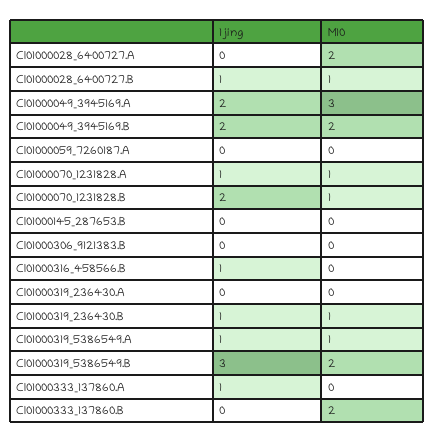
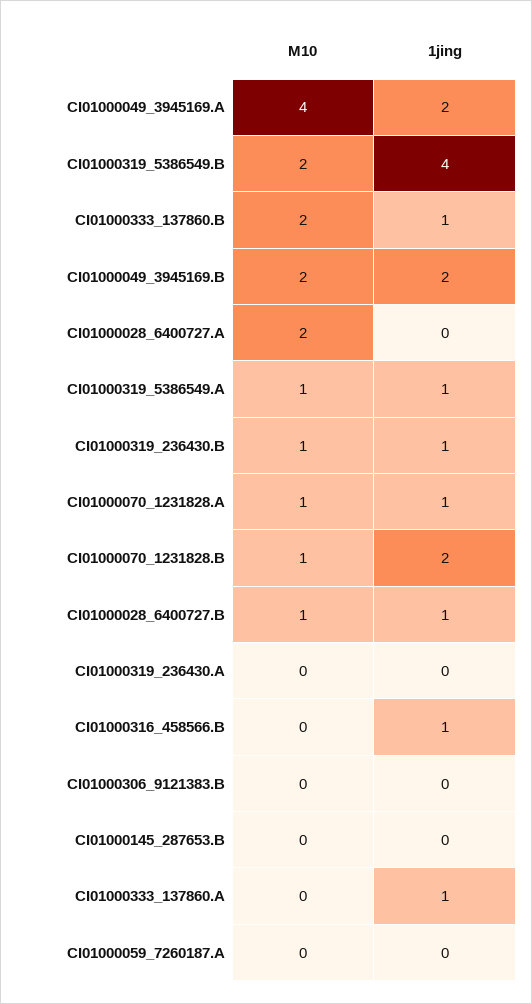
  {
    "1jing": {
      "CI01000028_6400727.A": 0,
      "CI01000028_6400727.B": 1,
      "CI01000049_3945169.A": 2,
      "CI01000049_3945169.B": 2,
      "CI01000059_7260187.A": 0,
      "CI01000070_1231828.A": 1,
      "CI01000070_1231828.B": 2,
      "CI01000145_287653.B": 0,
      "CI01000306_9121383.B": 0,
      "CI01000316_458566.B": 1,
      "CI01000319_236430.A": 0,
      "CI01000319_236430.B": 1,
      "CI01000319_5386549.A": 1,
-     "CI01000319_5386549.B": 3,
+     "CI01000319_5386549.B": 4,
      "CI01000333_137860.A": 1,
-     "CI01000333_137860.B": 0
+     "CI01000333_137860.B": 1
    },
    "M10": {
      "CI01000028_6400727.A": 2,
      "CI01000028_6400727.B": 1,
-     "CI01000049_3945169.A": 3,
+     "CI01000049_3945169.A": 4,
      "CI01000049_3945169.B": 2,
      "CI01000059_7260187.A": 0,
      "CI01000070_1231828.A": 1,
      "CI01000070_1231828.B": 1,
      "CI01000145_287653.B": 0,
      "CI01000306_9121383.B": 0,
      "CI01000316_458566.B": 0,
      "CI01000319_236430.A": 0,
      "CI01000319_236430.B": 1,
      "CI01000319_5386549.A": 1,
      "CI01000319_5386549.B": 2,
      "CI01000333_137860.A": 0,
      "CI01000333_137860.B": 2
    }
  }

